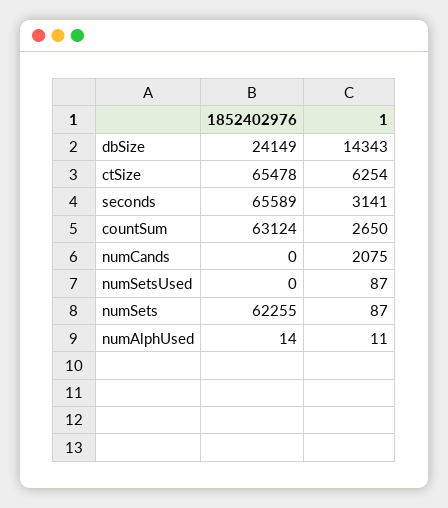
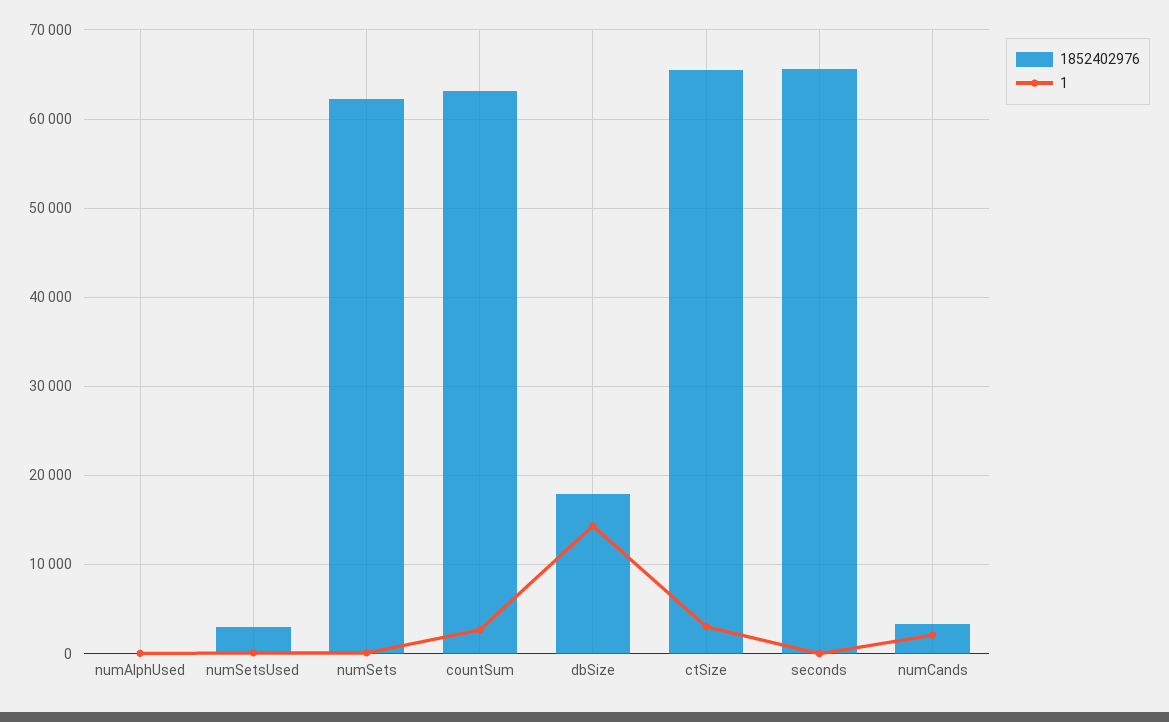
  {
    "1852402976": {
-     "dbSize": 24149,
+     "dbSize": 18000,
      "ctSize": 65478,
      "seconds": 65589,
      "countSum": 63124,
-     "numCands": 0,
+     "numCands": 3000,
-     "numSetsUsed": 0,
+     "numSetsUsed": 3000,
      "numSets": 62255,
      "numAlphUsed": 14
    },
    "1": {
      "dbSize": 14343,
-     "ctSize": 6254,
+     "ctSize": 3000,
-     "seconds": 3141,
+     "seconds": 0,
      "countSum": 2650,
      "numCands": 2075,
      "numSetsUsed": 87,
      "numSets": 87,
      "numAlphUsed": 11
    }
  }

